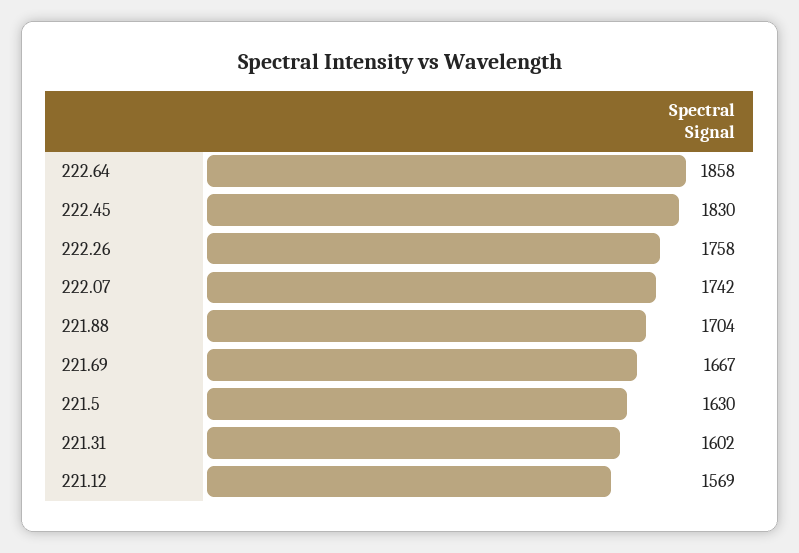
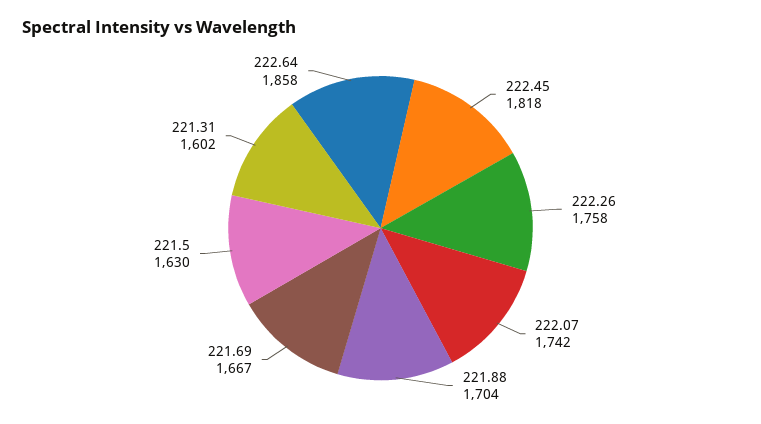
  {
    "222.64": 1858,
-   "222.45": 1830,
+   "222.45": 1818,
    "222.26": 1758,
    "222.07": 1742,
    "221.88": 1704,
    "221.69": 1667,
    "221.5": 1630,
-   "221.31": 1602,
+   "221.31": 1602
-   "221.12": 1569
  }

